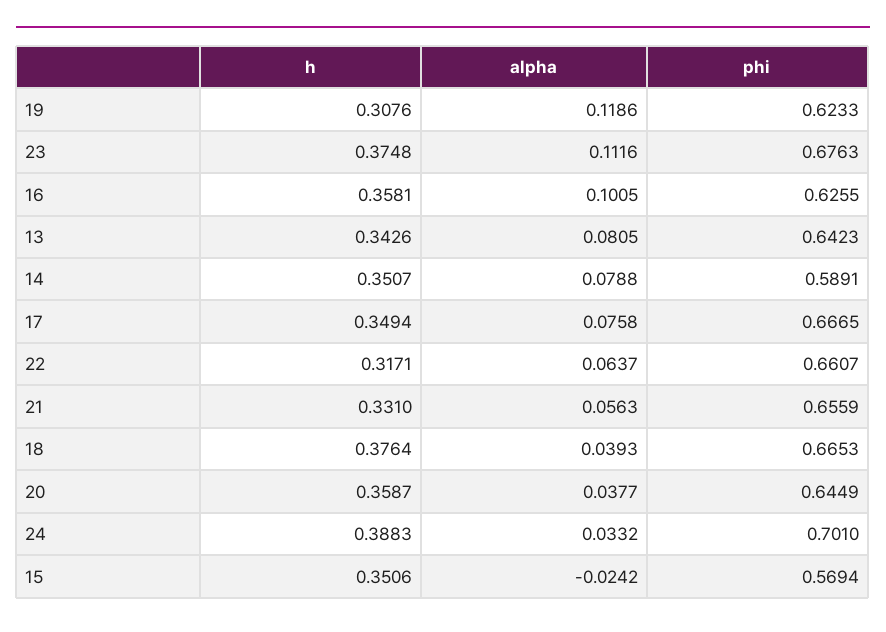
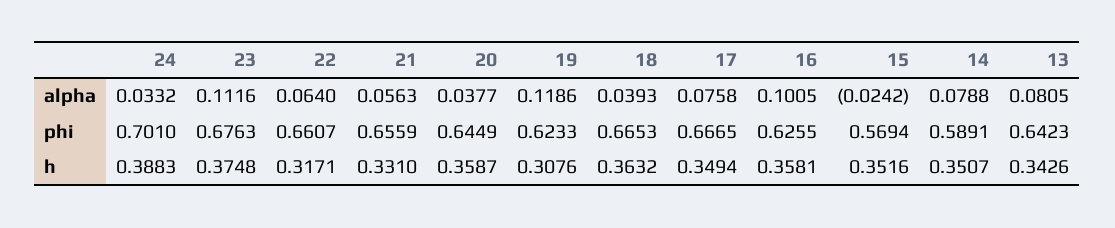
  {
    "h": {
      "19": 0.3076,
      "23": 0.3748,
      "16": 0.3581,
      "13": 0.3426,
      "14": 0.3507,
      "17": 0.3494,
      "22": 0.3171,
      "21": 0.331,
-     "18": 0.3764,
+     "18": 0.3632,
      "20": 0.3587,
      "24": 0.3883,
-     "15": 0.3506
+     "15": 0.3516
    },
    "alpha": {
      "19": 0.1186,
      "23": 0.1116,
      "16": 0.1005,
      "13": 0.0805,
      "14": 0.0788,
      "17": 0.0758,
-     "22": 0.0637,
+     "22": 0.064,
      "21": 0.0563,
      "18": 0.0393,
      "20": 0.0377,
      "24": 0.0332,
      "15": -0.0242
    },
    "phi": {
      "19": 0.6233,
      "23": 0.6763,
      "16": 0.6255,
      "13": 0.6423,
      "14": 0.5891,
      "17": 0.6665,
      "22": 0.6607,
      "21": 0.6559,
      "18": 0.6653,
      "20": 0.6449,
      "24": 0.701,
      "15": 0.5694
    }
  }

